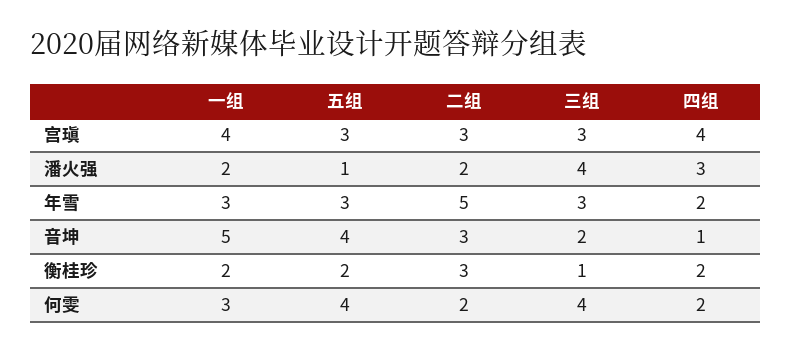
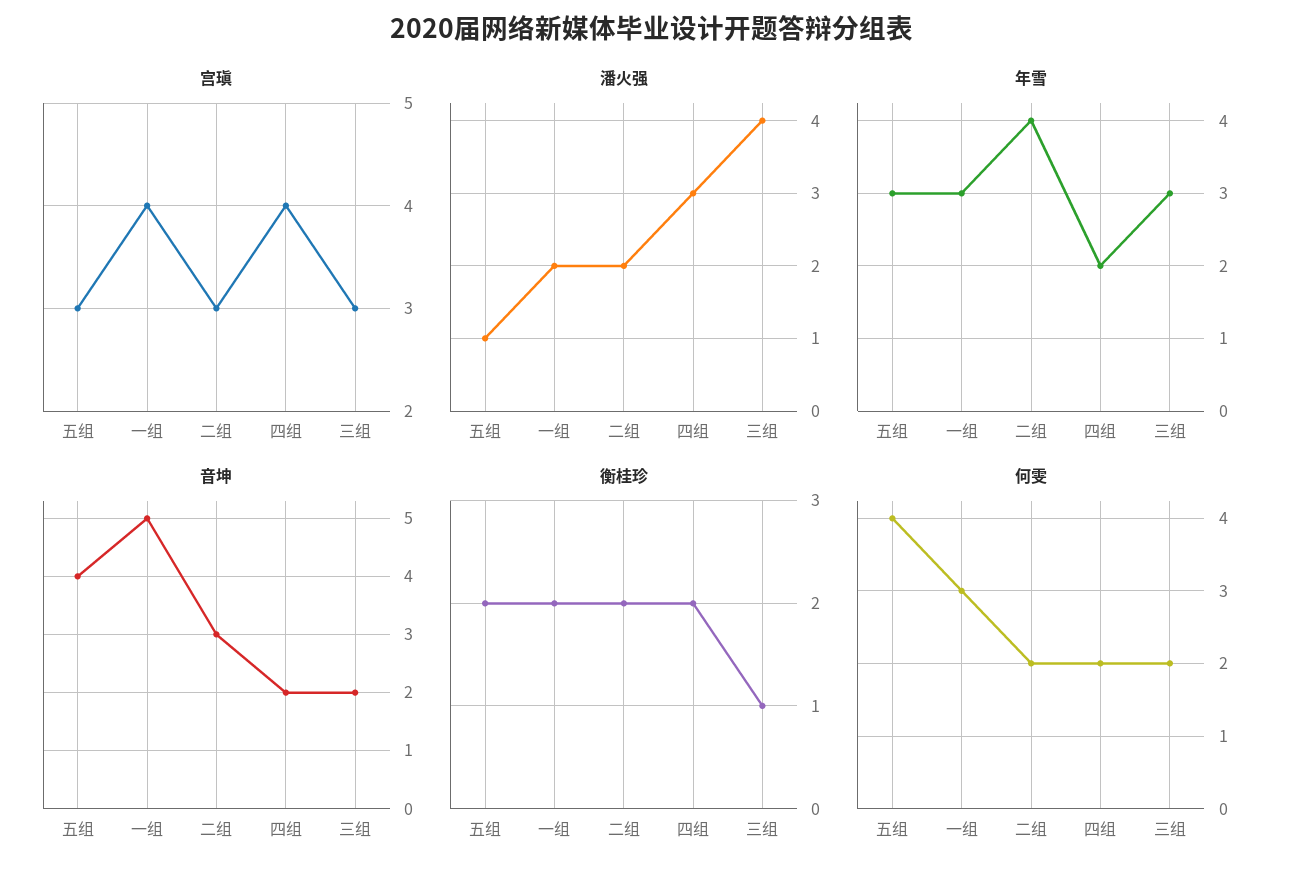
  {
    "宫瑱": {
      "一组": 4,
      "五组": 3,
      "二组": 3,
      "三组": 3,
      "四组": 4
    },
    "潘火强": {
      "一组": 2,
      "五组": 1,
      "二组": 2,
      "三组": 4,
      "四组": 3
    },
    "年雪": {
      "一组": 3,
      "五组": 3,
-     "二组": 5,
+     "二组": 4,
      "三组": 3,
      "四组": 2
    },
    "音坤": {
      "一组": 5,
      "五组": 4,
      "二组": 3,
      "三组": 2,
-     "四组": 1
+     "四组": 2
    },
    "衡桂珍": {
      "一组": 2,
      "五组": 2,
-     "二组": 3,
+     "二组": 2,
      "三组": 1,
      "四组": 2
    },
    "何雯": {
      "一组": 3,
      "五组": 4,
      "二组": 2,
-     "三组": 4,
+     "三组": 2,
      "四组": 2
    }
  }

